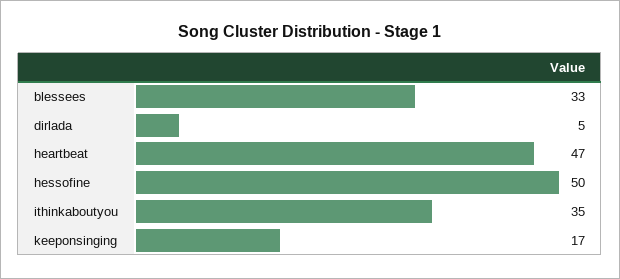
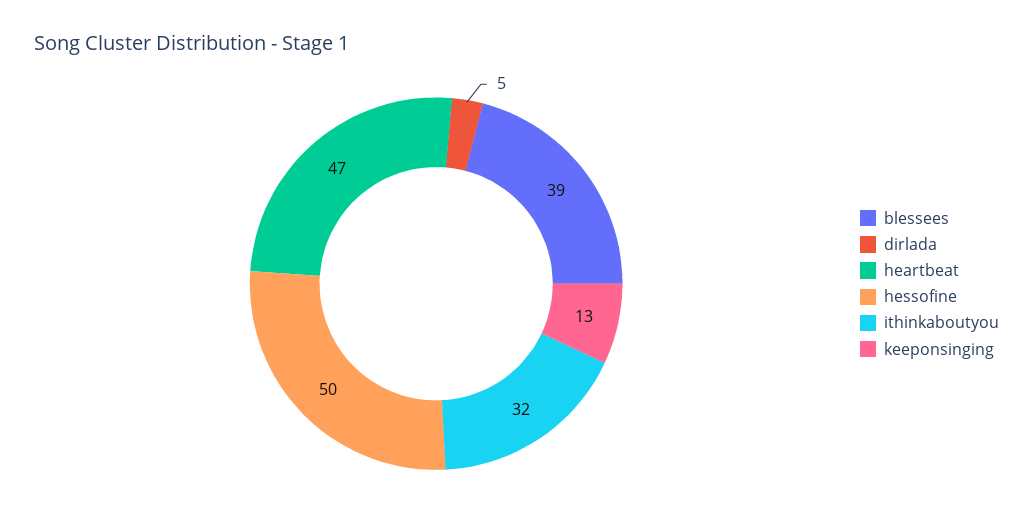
  {
-   "blessees": 33,
+   "blessees": 39,
    "dirlada": 5,
    "heartbeat": 47,
    "hessofine": 50,
-   "ithinkaboutyou": 35,
+   "ithinkaboutyou": 32,
-   "keeponsinging": 17
+   "keeponsinging": 13
  }

